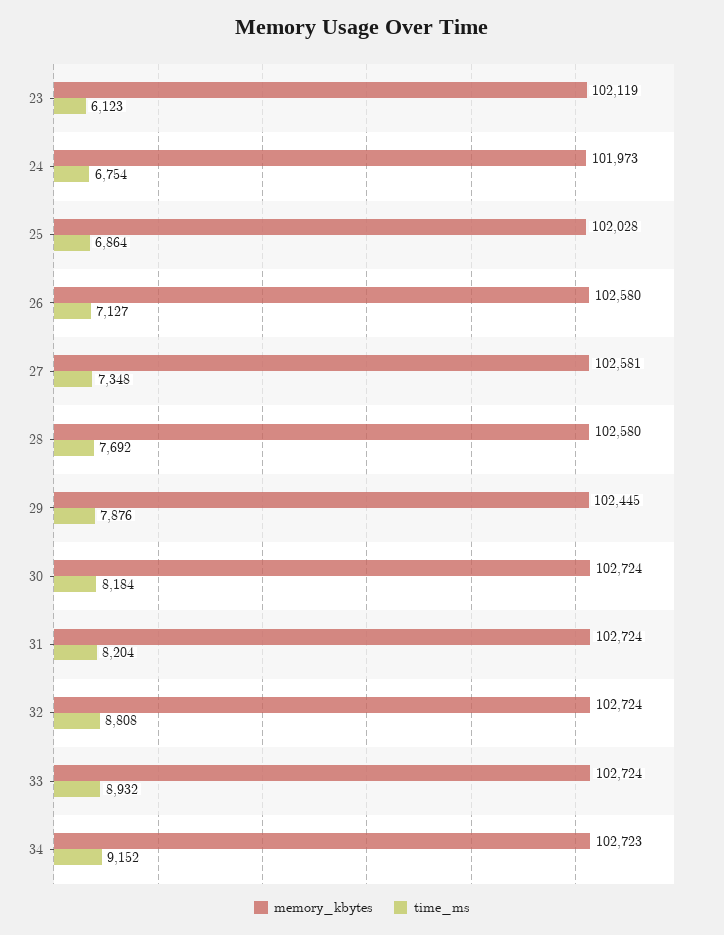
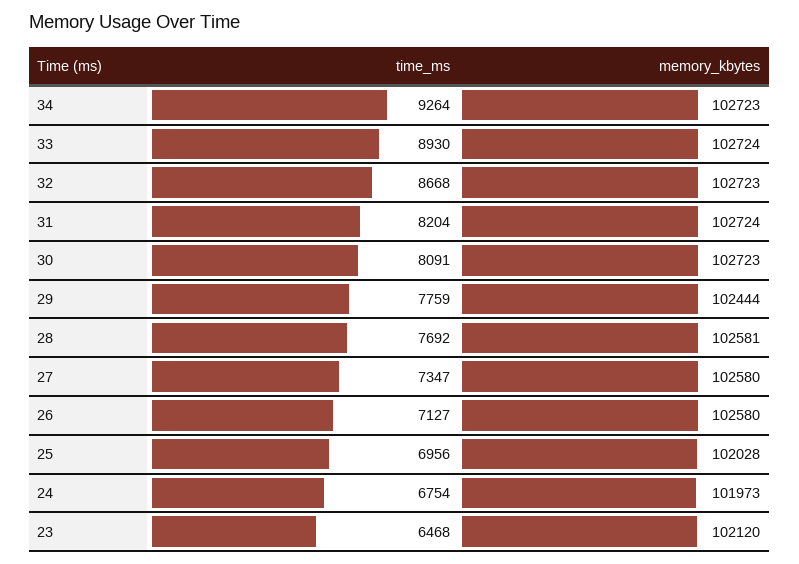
  {
    "memory_kbytes": {
-     "23": 102119,
+     "23": 102120,
      "24": 101973,
      "25": 102028,
      "26": 102580,
-     "27": 102581,
+     "27": 102580,
-     "28": 102580,
+     "28": 102581,
-     "29": 102445,
+     "29": 102444,
-     "30": 102724,
+     "30": 102723,
      "31": 102724,
-     "32": 102724,
+     "32": 102723,
      "33": 102724,
      "34": 102723
    },
    "time_ms": {
-     "23": 6123,
+     "23": 6468,
      "24": 6754,
-     "25": 6864,
+     "25": 6956,
      "26": 7127,
-     "27": 7348,
+     "27": 7347,
      "28": 7692,
-     "29": 7876,
+     "29": 7759,
-     "30": 8184,
+     "30": 8091,
      "31": 8204,
-     "32": 8808,
+     "32": 8668,
-     "33": 8932,
+     "33": 8930,
-     "34": 9152
+     "34": 9264
    }
  }

